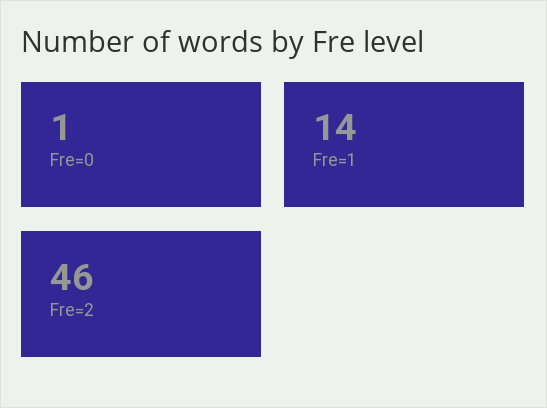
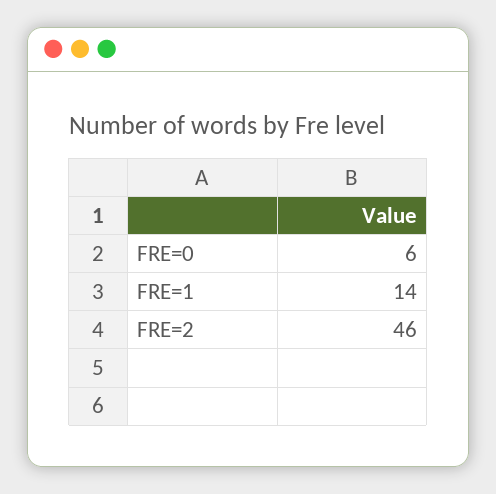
  {
-   "Fre=0": 1,
+   "Fre=0": 6,
    "Fre=1": 14,
    "Fre=2": 46
  }

